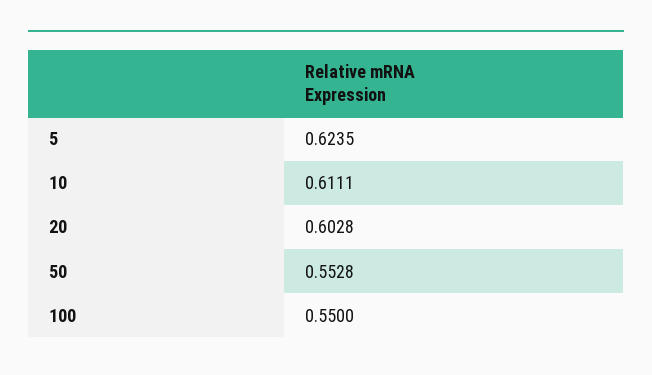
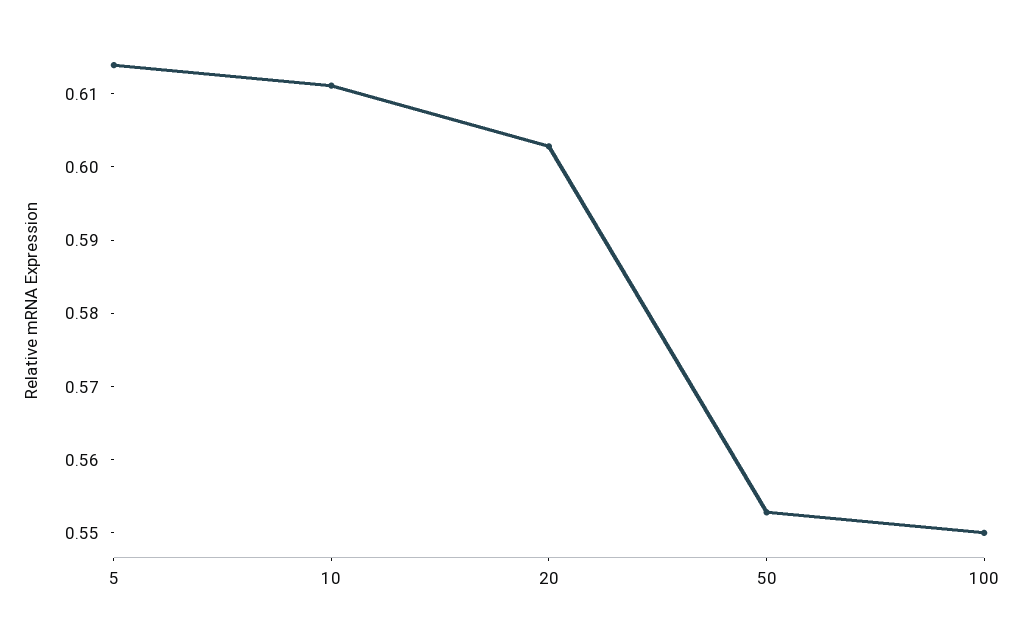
  {
-   "5": 0.6235,
+   "5": 0.614,
    "10": 0.6111,
    "20": 0.6028,
    "50": 0.5528,
    "100": 0.55
  }

